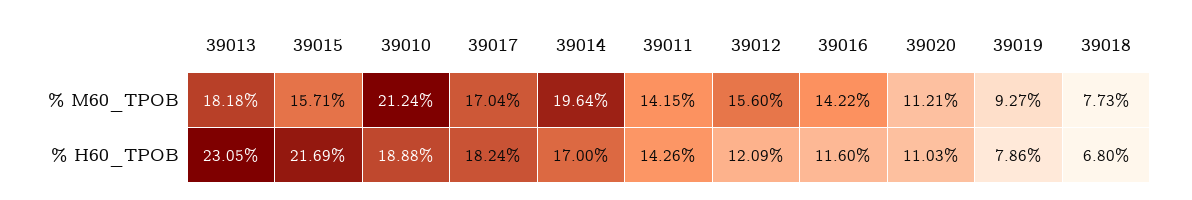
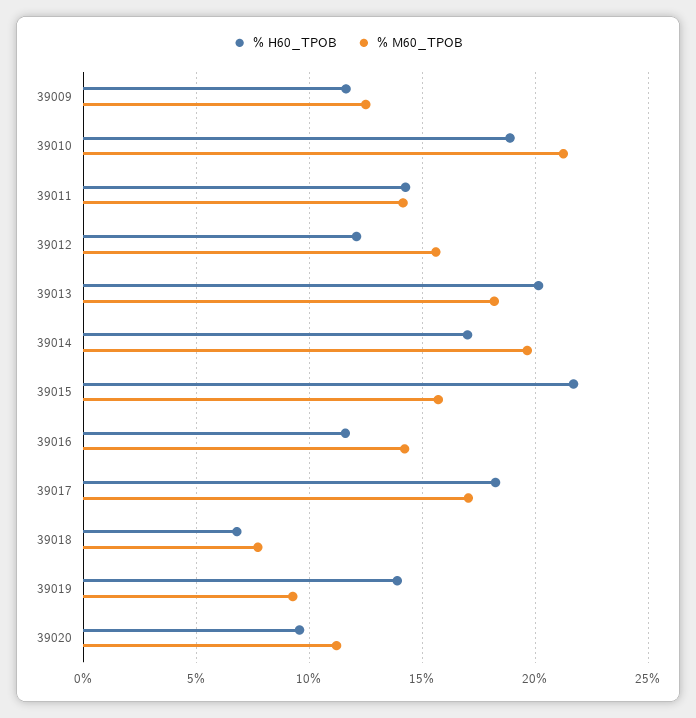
  {
    "% M60_TPOB": {
      "39013": 18.18,
      "39015": 15.71,
      "39010": 21.24,
      "39017": 17.04,
      "39014": 19.64,
      "39011": 14.15,
      "39012": 15.6,
      "39016": 14.22,
      "39020": 11.21,
      "39019": 9.27,
-     "39018": 7.73
+     "39018": 7.73,
+     "39009": 12.5
    },
    "% H60_TPOB": {
-     "39013": 23.05,
+     "39013": 20,
      "39015": 21.69,
      "39010": 18.88,
      "39017": 18.24,
      "39014": 17,
      "39011": 14.26,
      "39012": 12.09,
      "39016": 11.6,
-     "39020": 11.03,
+     "39020": 9.5,
-     "39019": 7.86,
+     "39019": 14,
-     "39018": 6.8
+     "39018": 6.8,
+     "39009": 11.5
    }
  }

